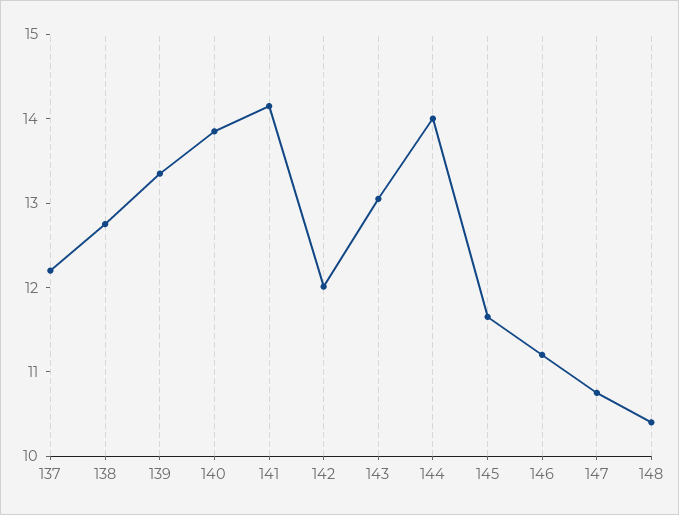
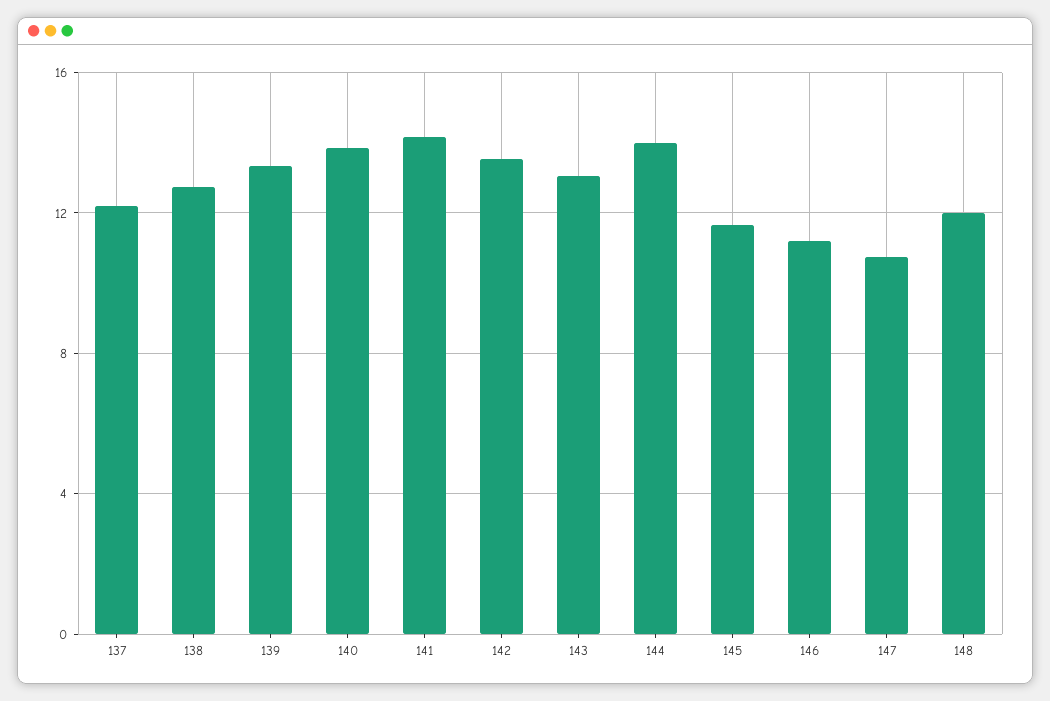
  {
    "137": 12.2,
    "138": 12.8,
    "139": 13.4,
    "140": 13.8,
    "141": 14.2,
-   "142": 12,
+   "142": 13.5,
    "143": 13,
    "144": 14,
    "145": 11.6,
    "146": 11.2,
    "147": 10.8,
-   "148": 10.4
+   "148": 12
  }

